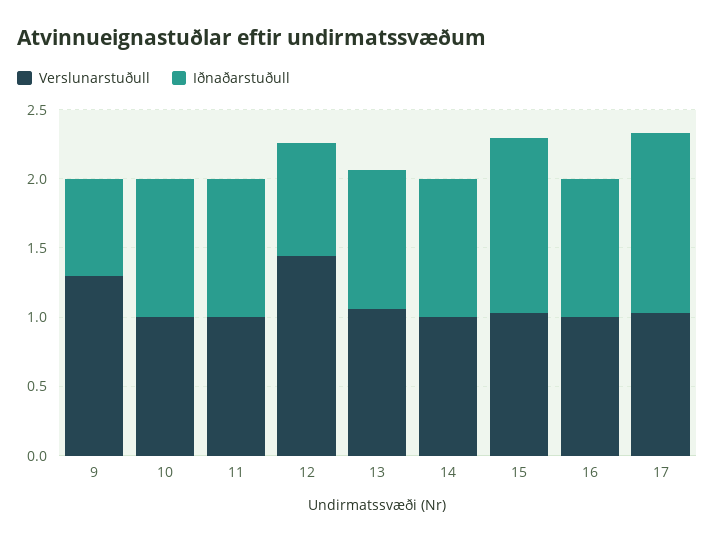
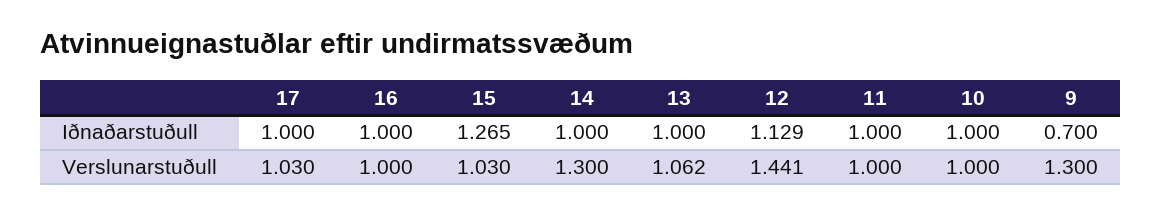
  {
    "Verslunarstuðull": {
      "9": 1.3,
      "10": 1,
      "11": 1,
      "12": 1.441,
      "13": 1.062,
-     "14": 1,
+     "14": 1.3,
      "15": 1.03,
      "16": 1,
      "17": 1.03
    },
    "Iðnaðarstuðull": {
      "9": 0.7,
      "10": 1,
      "11": 1,
-     "12": 0.8,
+     "12": 1.129,
      "13": 1,
      "14": 1,
      "15": 1.265,
      "16": 1,
-     "17": 1.3
+     "17": 1
    }
  }

